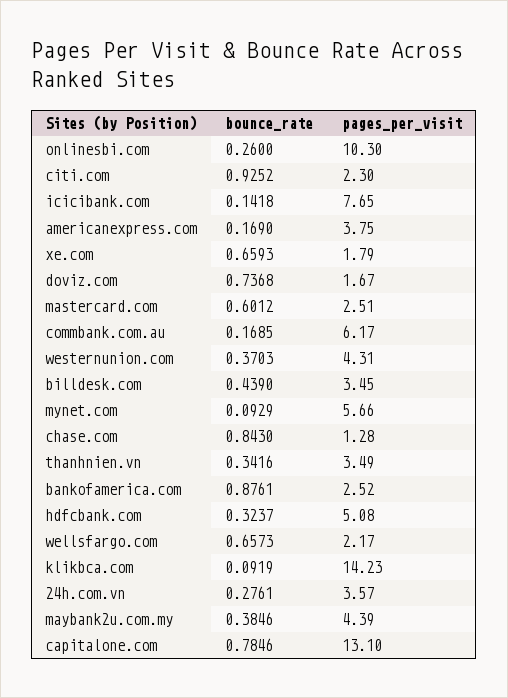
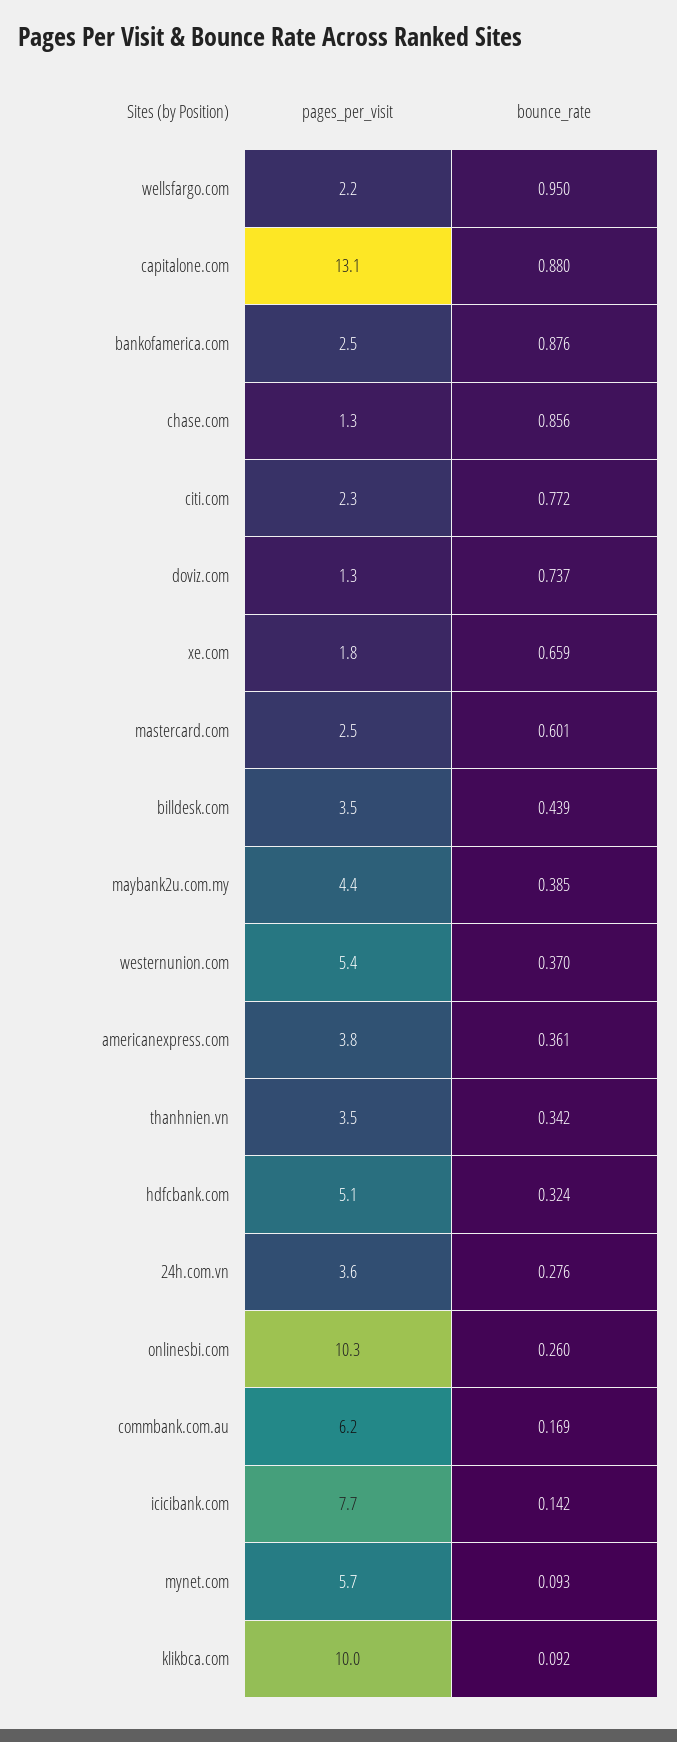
  {
    "bounce_rate": {
      "onlinesbi.com": 0.26,
-     "citi.com": 0.9252,
+     "citi.com": 0.772,
      "icicibank.com": 0.1418,
-     "americanexpress.com": 0.169,
+     "americanexpress.com": 0.361,
      "xe.com": 0.6593,
      "doviz.com": 0.7368,
      "mastercard.com": 0.6012,
      "commbank.com.au": 0.1685,
      "westernunion.com": 0.3703,
      "billdesk.com": 0.439,
      "mynet.com": 0.0929,
-     "chase.com": 0.843,
+     "chase.com": 0.856,
      "thanhnien.vn": 0.3416,
      "bankofamerica.com": 0.8761,
      "hdfcbank.com": 0.3237,
-     "wellsfargo.com": 0.6573,
+     "wellsfargo.com": 0.95,
      "klikbca.com": 0.0919,
      "24h.com.vn": 0.2761,
      "maybank2u.com.my": 0.3846,
-     "capitalone.com": 0.7846
+     "capitalone.com": 0.88
    },
    "pages_per_visit": {
      "onlinesbi.com": 10.3,
      "citi.com": 2.3,
      "icicibank.com": 7.65,
      "americanexpress.com": 3.75,
      "xe.com": 1.79,
-     "doviz.com": 1.67,
+     "doviz.com": 1.3,
      "mastercard.com": 2.51,
      "commbank.com.au": 6.17,
-     "westernunion.com": 4.31,
+     "westernunion.com": 5.4,
      "billdesk.com": 3.45,
      "mynet.com": 5.66,
      "chase.com": 1.28,
      "thanhnien.vn": 3.49,
      "bankofamerica.com": 2.52,
      "hdfcbank.com": 5.08,
      "wellsfargo.com": 2.17,
-     "klikbca.com": 14.23,
+     "klikbca.com": 10,
      "24h.com.vn": 3.57,
      "maybank2u.com.my": 4.39,
      "capitalone.com": 13.1
    }
  }

